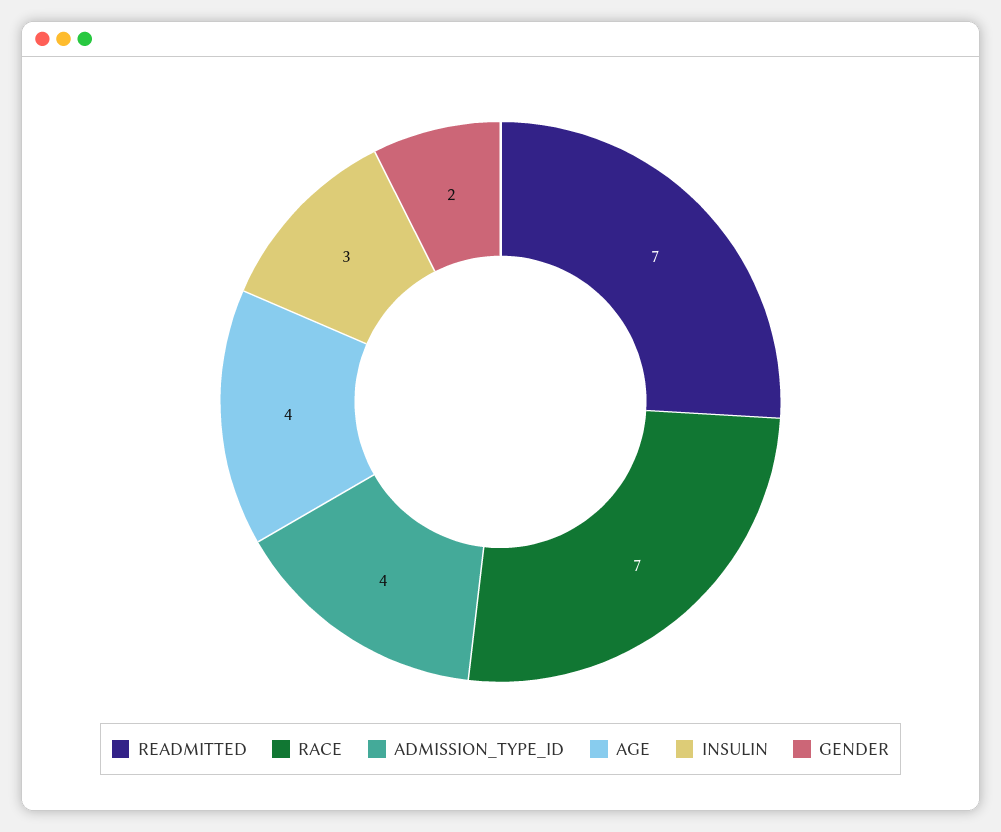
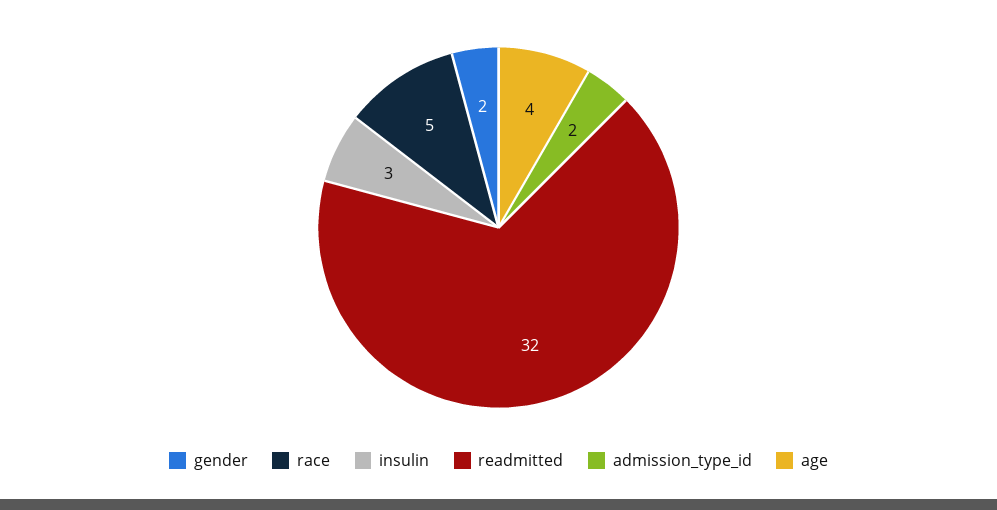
  {
-   "READMITTED": 7,
+   "READMITTED": 32,
-   "RACE": 7,
+   "RACE": 5,
-   "ADMISSION_TYPE_ID": 4,
+   "ADMISSION_TYPE_ID": 2,
    "AGE": 4,
    "INSULIN": 3,
    "GENDER": 2
  }

